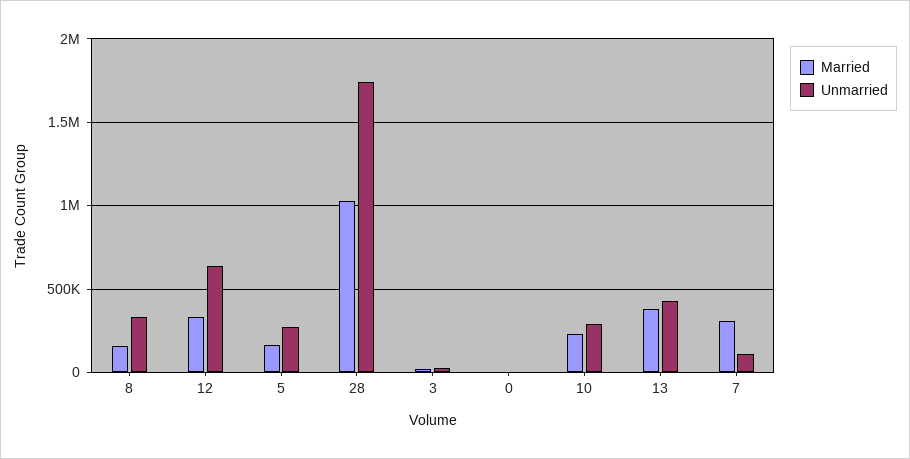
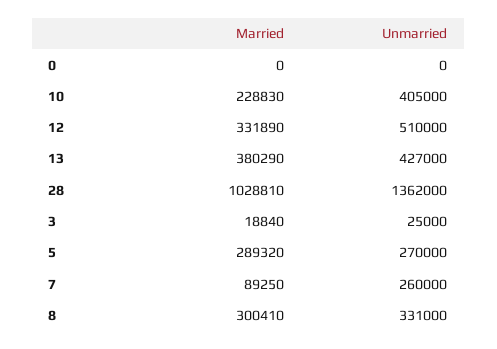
  {
    "Married": {
-     "8": 150000,
+     "8": 300410,
      "12": 331890,
-     "5": 150000,
+     "5": 289320,
      "28": 1028810,
      "3": 18840,
      "0": 0,
      "10": 228830,
      "13": 380290,
-     "7": 300000
+     "7": 89250
    },
    "Unmarried": {
      "8": 331000,
-     "12": 650000,
+     "12": 510000,
      "5": 270000,
-     "28": 1750000,
+     "28": 1362000,
      "3": 25000,
      "0": 0,
-     "10": 300000,
+     "10": 405000,
      "13": 427000,
-     "7": 100000
+     "7": 260000
    }
  }

